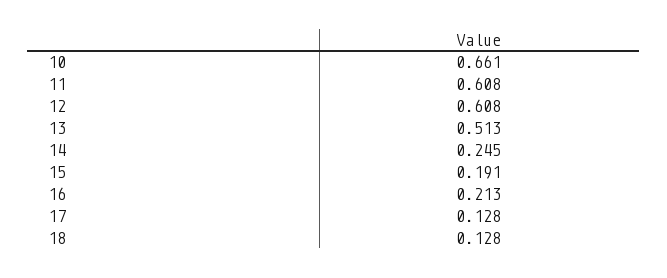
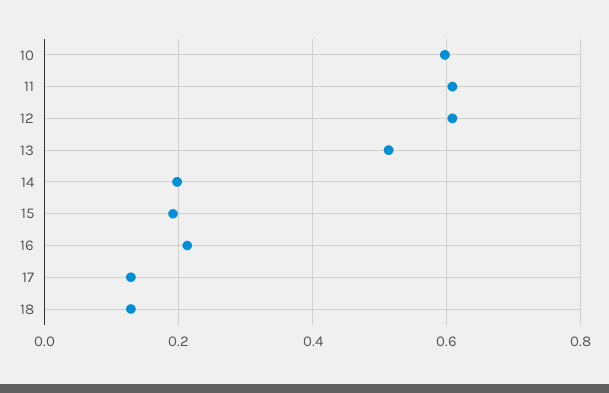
  {
-   "10": 0.661,
+   "10": 0.6,
    "11": 0.608,
    "12": 0.608,
    "13": 0.513,
-   "14": 0.245,
+   "14": 0.2,
    "15": 0.191,
    "16": 0.213,
    "17": 0.128,
    "18": 0.128
  }

